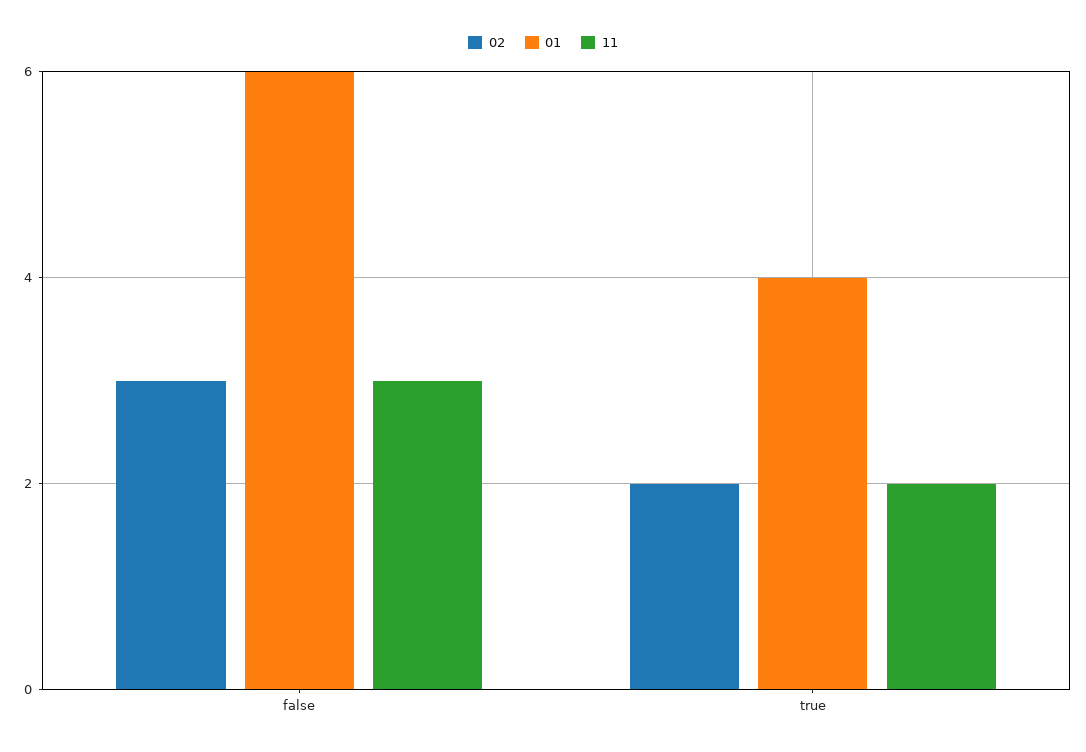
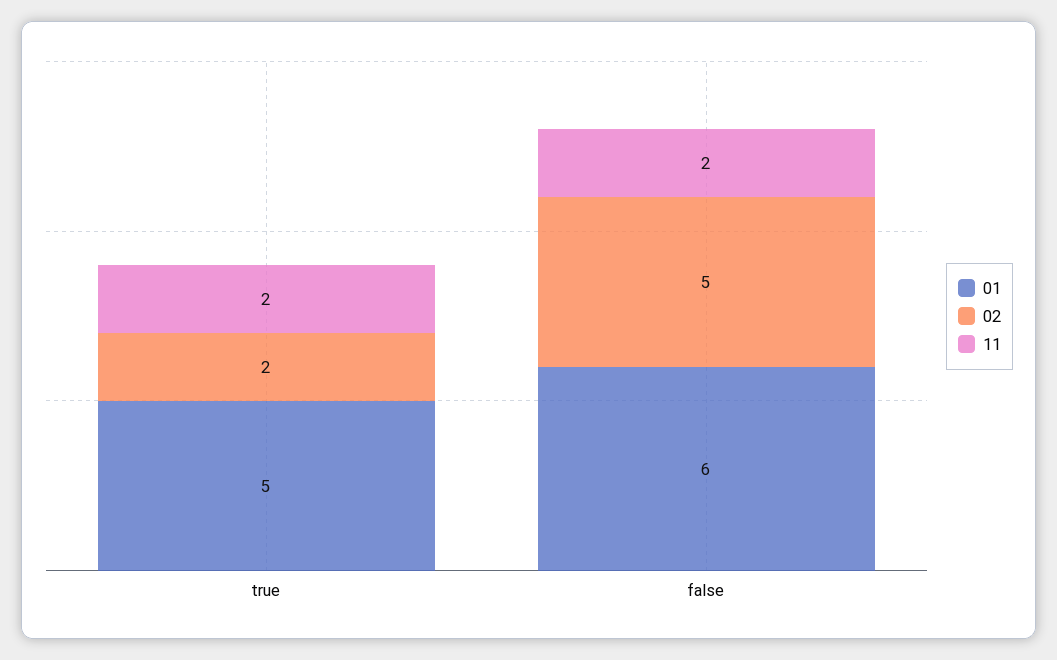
  {
    "02": {
-     "false": 3,
+     "false": 5,
      "true": 2
    },
    "01": {
      "false": 6,
-     "true": 4
+     "true": 5
    },
    "11": {
-     "false": 3,
+     "false": 2,
      "true": 2
    }
  }

